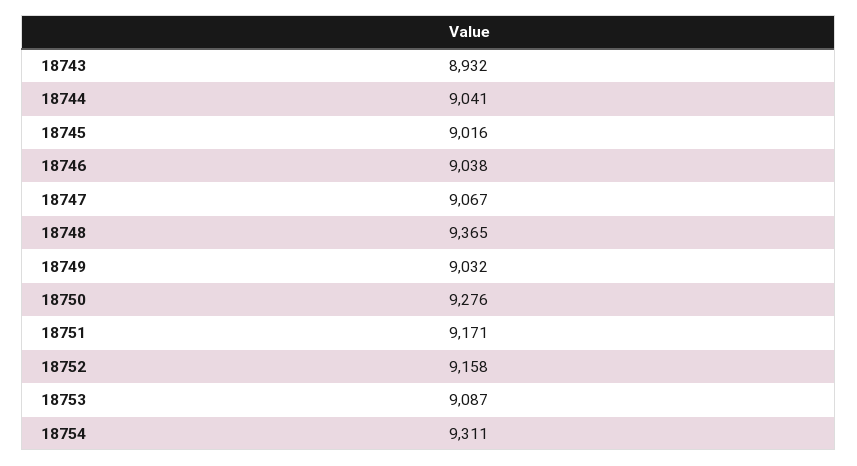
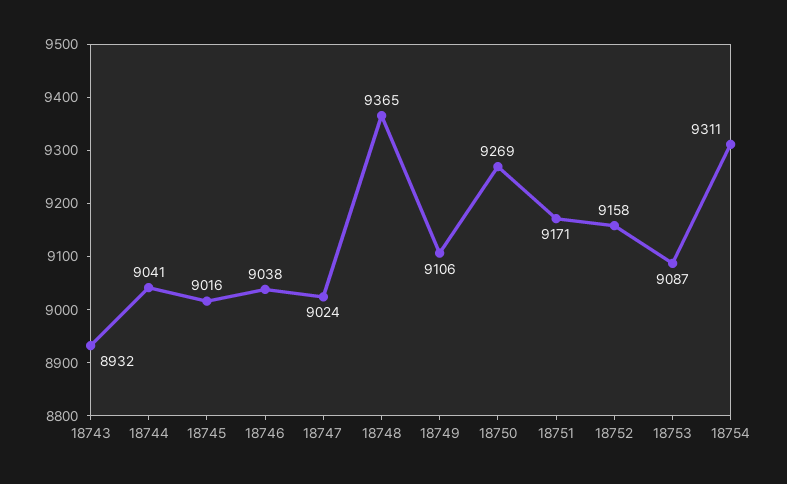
  {
    "18743": 8932,
    "18744": 9041,
    "18745": 9016,
    "18746": 9038,
-   "18747": 9067,
+   "18747": 9024,
    "18748": 9365,
-   "18749": 9032,
+   "18749": 9106,
-   "18750": 9276,
+   "18750": 9269,
    "18751": 9171,
    "18752": 9158,
    "18753": 9087,
    "18754": 9311
  }

